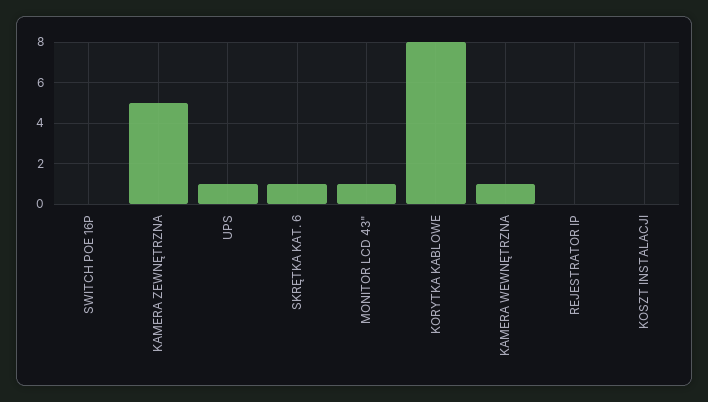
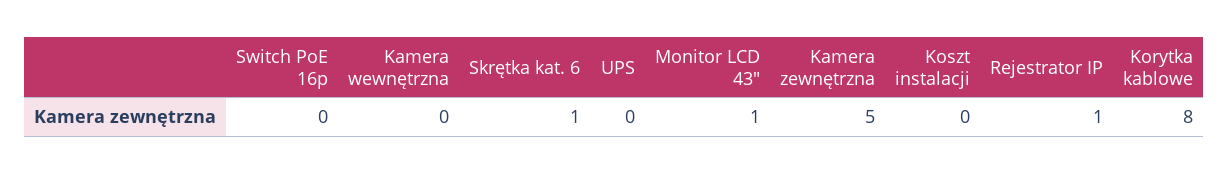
  {
    "SWITCH POE 16P": 0,
    "KAMERA ZEWNĘTRZNA": 5,
-   "UPS": 1,
+   "UPS": 0,
    "SKRĘTKA KAT. 6": 1,
    "MONITOR LCD 43\"": 1,
    "KORYTKA KABLOWE": 8,
-   "KAMERA WEWNĘTRZNA": 1,
+   "KAMERA WEWNĘTRZNA": 0,
-   "REJESTRATOR IP": 0,
+   "REJESTRATOR IP": 1,
    "KOSZT INSTALACJI": 0
  }

